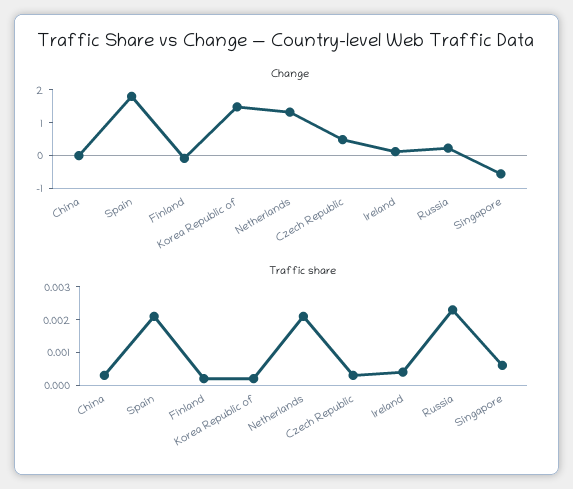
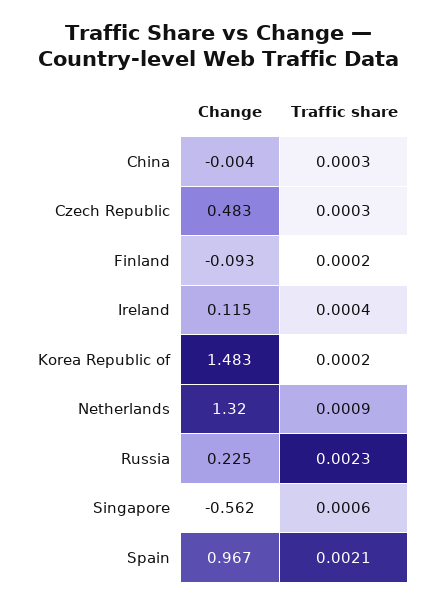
  {
    "Change": {
      "China": -0.004,
-     "Spain": 1.75,
+     "Spain": 0.967,
      "Finland": -0.093,
      "Korea Republic of": 1.483,
      "Netherlands": 1.32,
      "Czech Republic": 0.483,
      "Ireland": 0.115,
      "Russia": 0.225,
      "Singapore": -0.562
    },
    "Traffic share": {
      "China": 0.0003,
      "Spain": 0.0021,
      "Finland": 0.0002,
      "Korea Republic of": 0.0002,
-     "Netherlands": 0.002,
+     "Netherlands": 0.0009,
      "Czech Republic": 0.0003,
      "Ireland": 0.0004,
      "Russia": 0.0023,
      "Singapore": 0.0006
    }
  }

